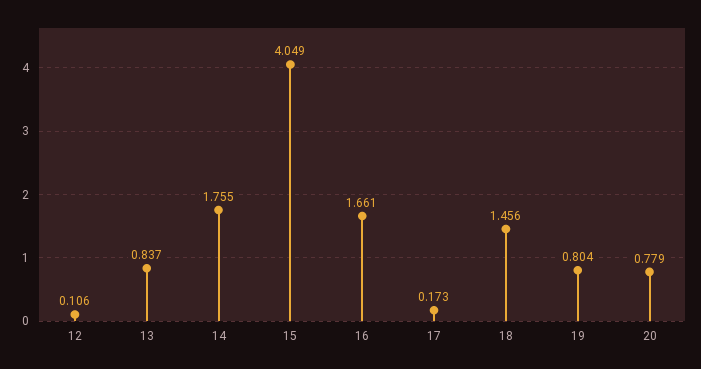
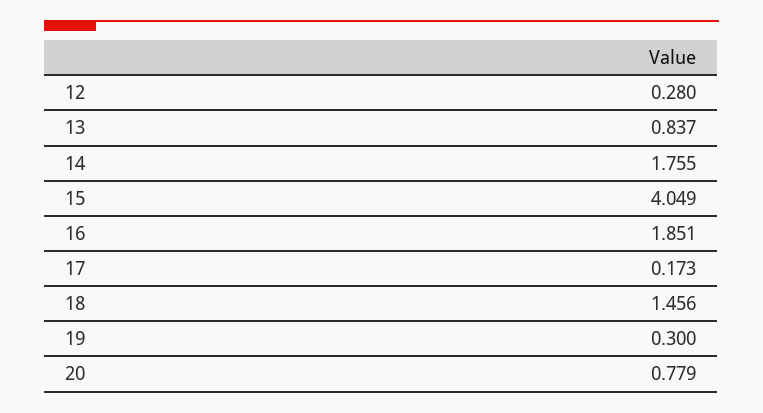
  {
-   "12": 0.106,
+   "12": 0.28,
    "13": 0.837,
    "14": 1.755,
    "15": 4.049,
-   "16": 1.661,
+   "16": 1.851,
    "17": 0.173,
    "18": 1.456,
-   "19": 0.804,
+   "19": 0.3,
    "20": 0.779
  }

